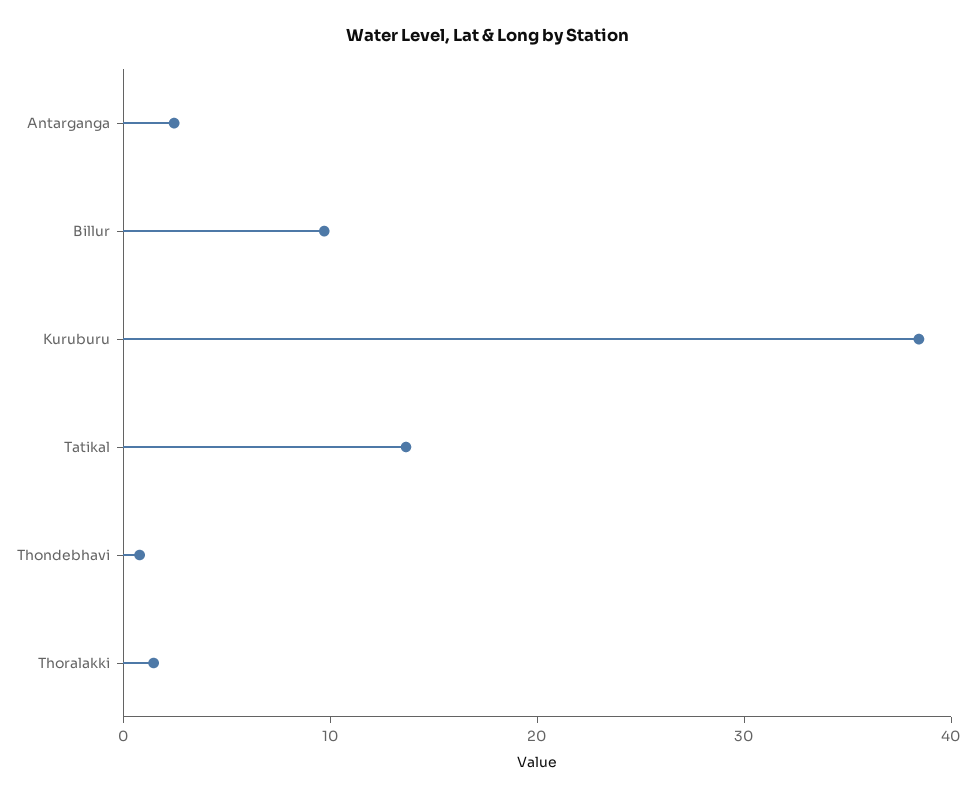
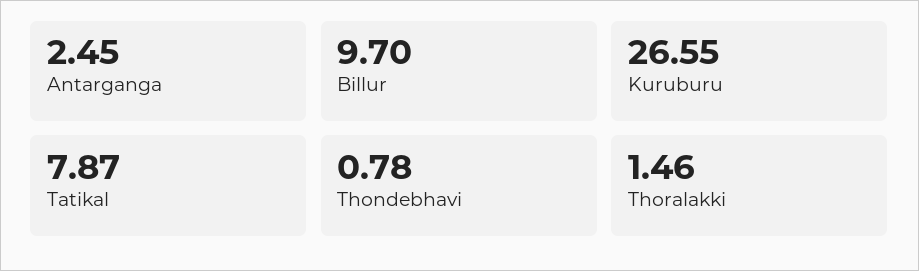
  {
    "Antarganga": 2.45,
    "Billur": 9.7,
-   "Kuruburu": 38,
+   "Kuruburu": 26.55,
-   "Tatikal": 14,
+   "Tatikal": 7.87,
    "Thondebhavi": 0.78,
    "Thoralakki": 1.46
  }

